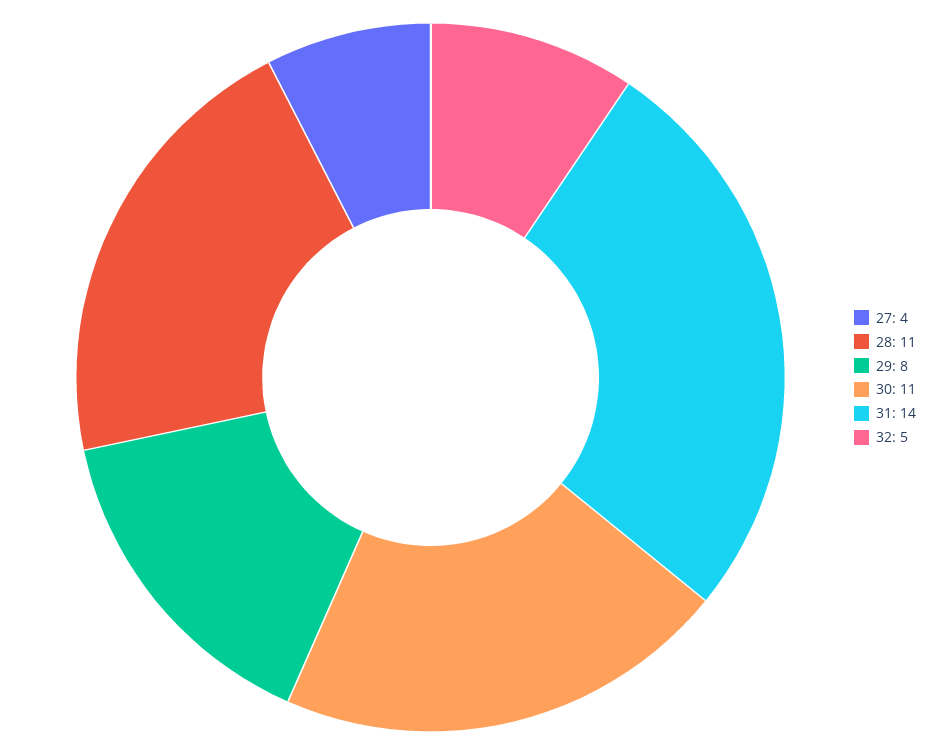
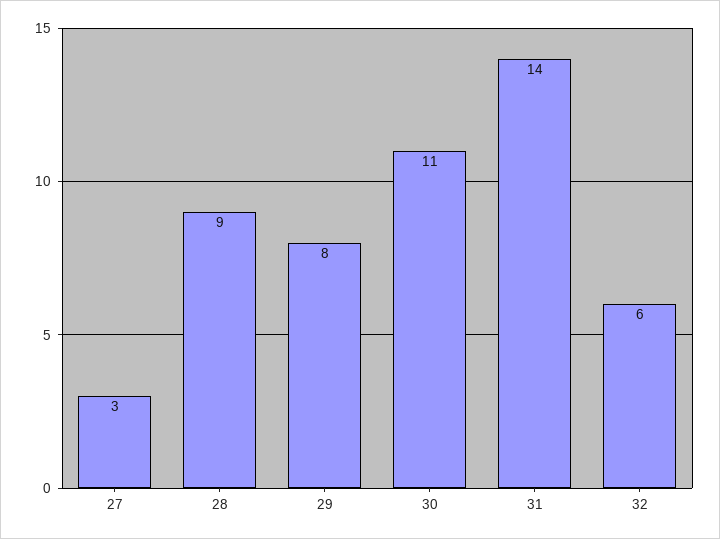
  {
-   "27": 4,
+   "27": 3,
-   "28": 11,
+   "28": 9,
    "29": 8,
    "30": 11,
    "31": 14,
-   "32": 5
+   "32": 6
  }

